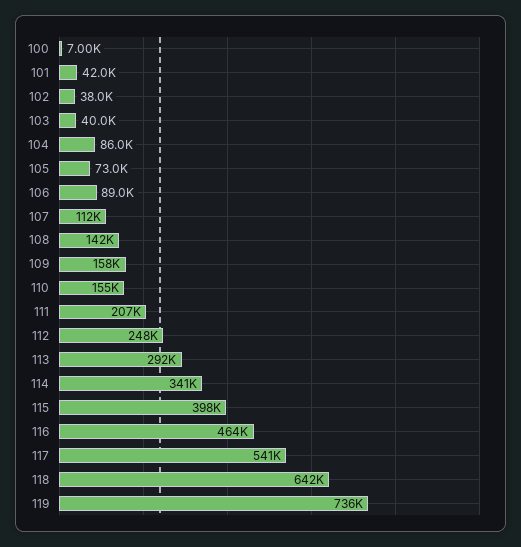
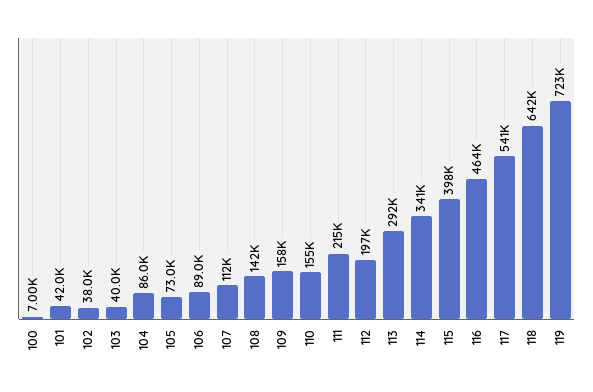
  {
    "100": 7000,
    "101": 42000,
    "102": 38000,
    "103": 40000,
    "104": 86000,
    "105": 73000,
    "106": 89000,
    "107": 112000,
    "108": 142000,
    "109": 158000,
    "110": 155000,
-   "111": 207000,
+   "111": 215000,
-   "112": 248000,
+   "112": 197000,
    "113": 292000,
    "114": 341000,
    "115": 398000,
    "116": 464000,
    "117": 541000,
    "118": 642000,
-   "119": 736000
+   "119": 723000
  }

